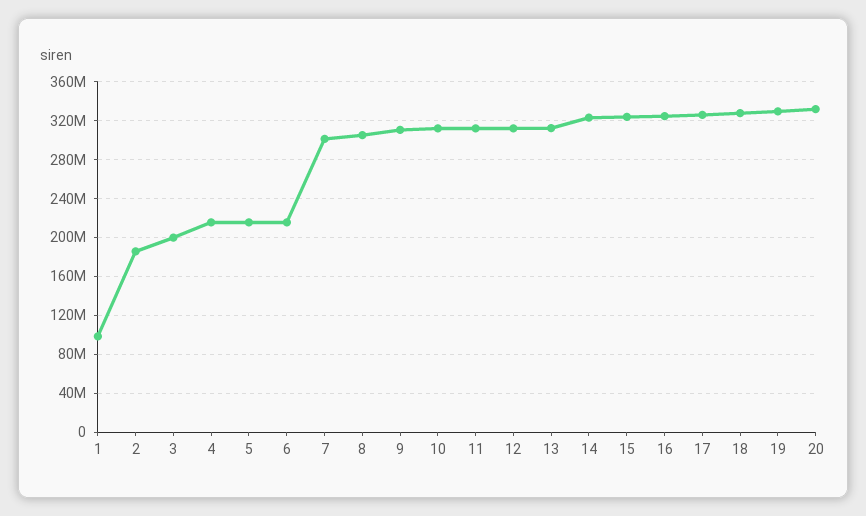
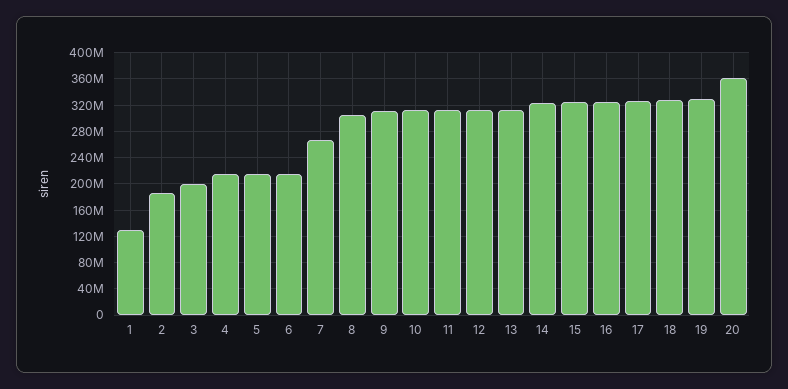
  {
-   "1": 100000000,
+   "1": 130000000,
    "2": 190000000,
    "3": 200000000,
    "4": 220000000,
    "5": 220000000,
    "6": 220000000,
-   "7": 300000000,
+   "7": 270000000,
    "8": 310000000,
    "9": 310000000,
    "10": 310000000,
    "11": 310000000,
    "12": 310000000,
    "13": 310000000,
    "14": 320000000,
    "15": 320000000,
    "16": 320000000,
    "17": 330000000,
    "18": 330000000,
    "19": 330000000,
-   "20": 330000000
+   "20": 360000000
  }

